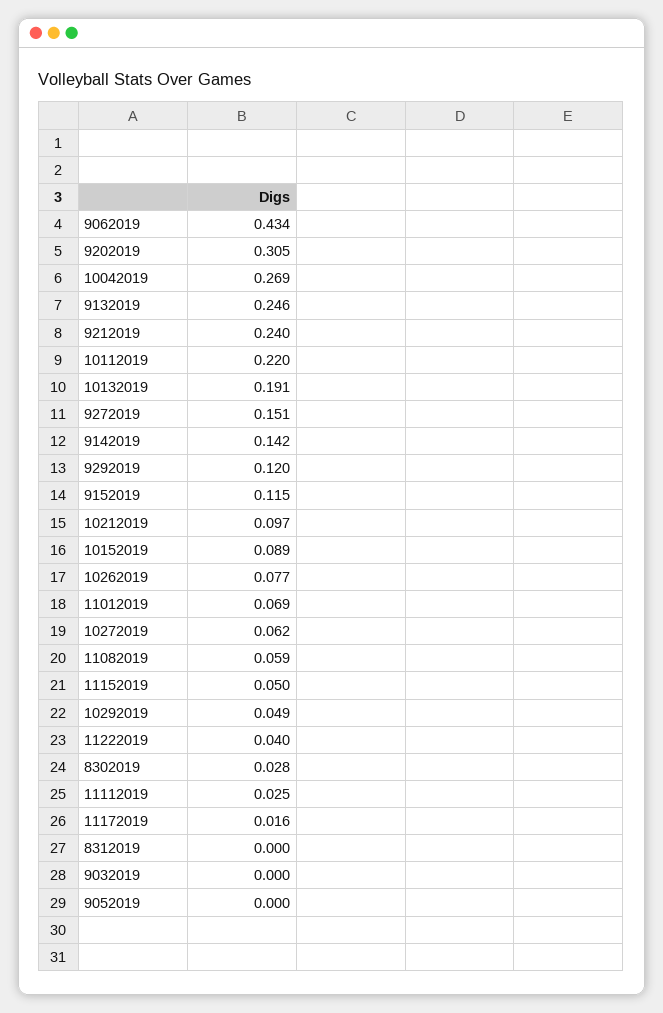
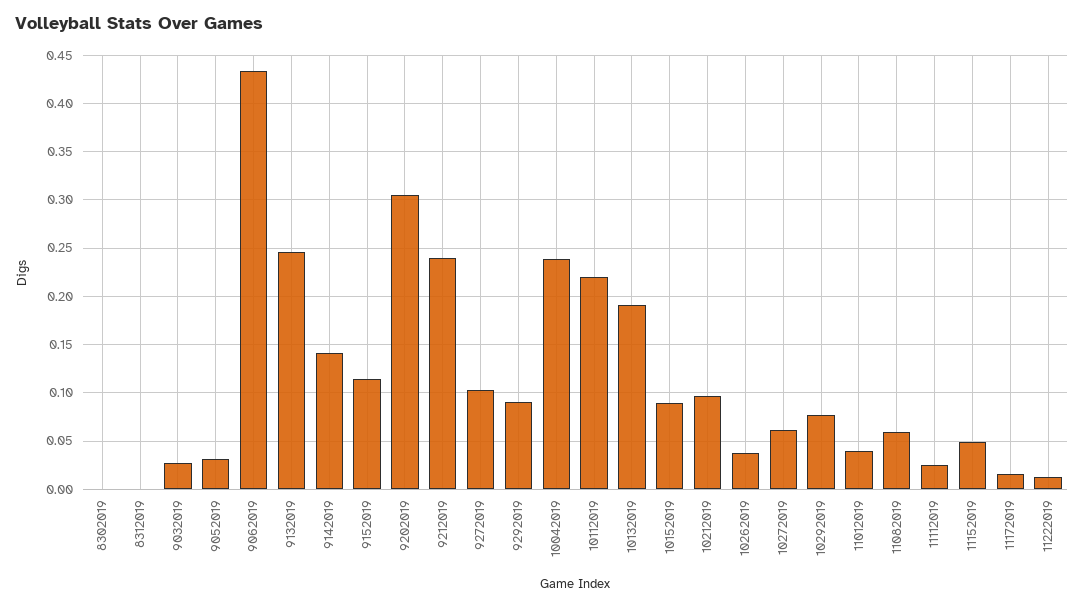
  {
    "9062019": 0.434,
    "9202019": 0.305,
-   "10042019": 0.269,
+   "10042019": 0.24,
    "9132019": 0.246,
    "9212019": 0.24,
    "10112019": 0.22,
    "10132019": 0.191,
-   "9272019": 0.151,
+   "9272019": 0.1,
    "9142019": 0.142,
-   "9292019": 0.12,
+   "9292019": 0.09,
    "9152019": 0.115,
    "10212019": 0.097,
    "10152019": 0.089,
-   "10262019": 0.077,
+   "10262019": 0.04,
-   "11012019": 0.069,
+   "11012019": 0.04,
    "10272019": 0.062,
    "11082019": 0.059,
    "11152019": 0.05,
-   "10292019": 0.049,
+   "10292019": 0.08,
-   "11222019": 0.04,
+   "11222019": 0.01,
-   "8302019": 0.028,
+   "8302019": 0,
    "11112019": 0.025,
    "11172019": 0.016,
    "8312019": 0,
-   "9032019": 0,
+   "9032019": 0.03,
-   "9052019": 0
+   "9052019": 0.03
  }

